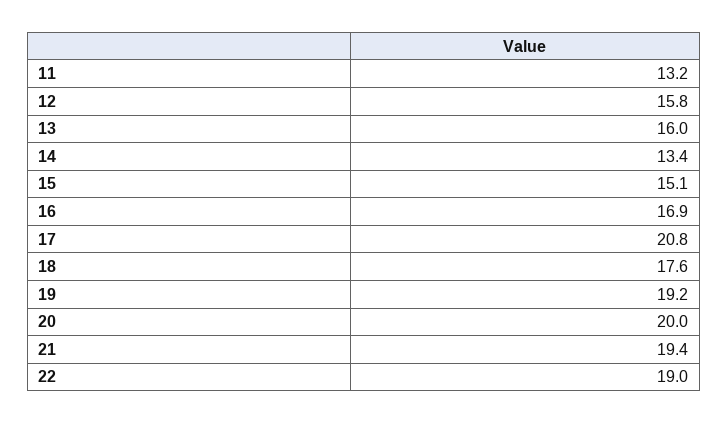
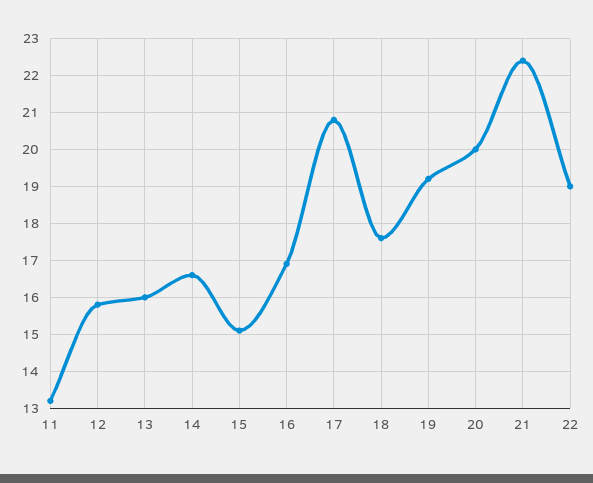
  {
    "11": 13.2,
    "12": 15.8,
    "13": 16,
-   "14": 13.4,
+   "14": 16.5,
    "15": 15.1,
    "16": 16.9,
    "17": 20.8,
    "18": 17.6,
    "19": 19.2,
    "20": 20,
-   "21": 19.4,
+   "21": 22.5,
    "22": 19
  }

